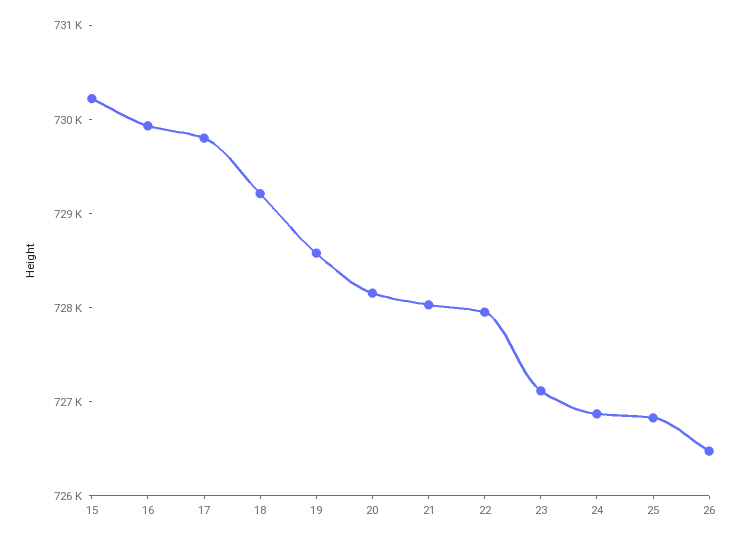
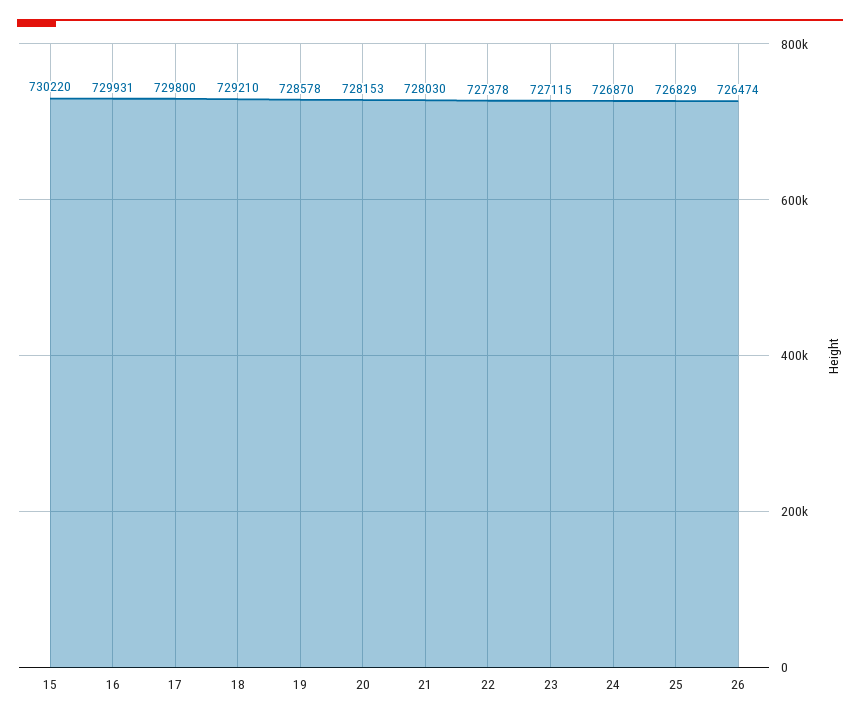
  {
    "15": 730220,
    "16": 729931,
    "17": 729800,
    "18": 729210,
    "19": 728578,
    "20": 728153,
    "21": 728030,
-   "22": 728000,
+   "22": 727378,
    "23": 727115,
    "24": 726870,
    "25": 726829,
    "26": 726474
  }

